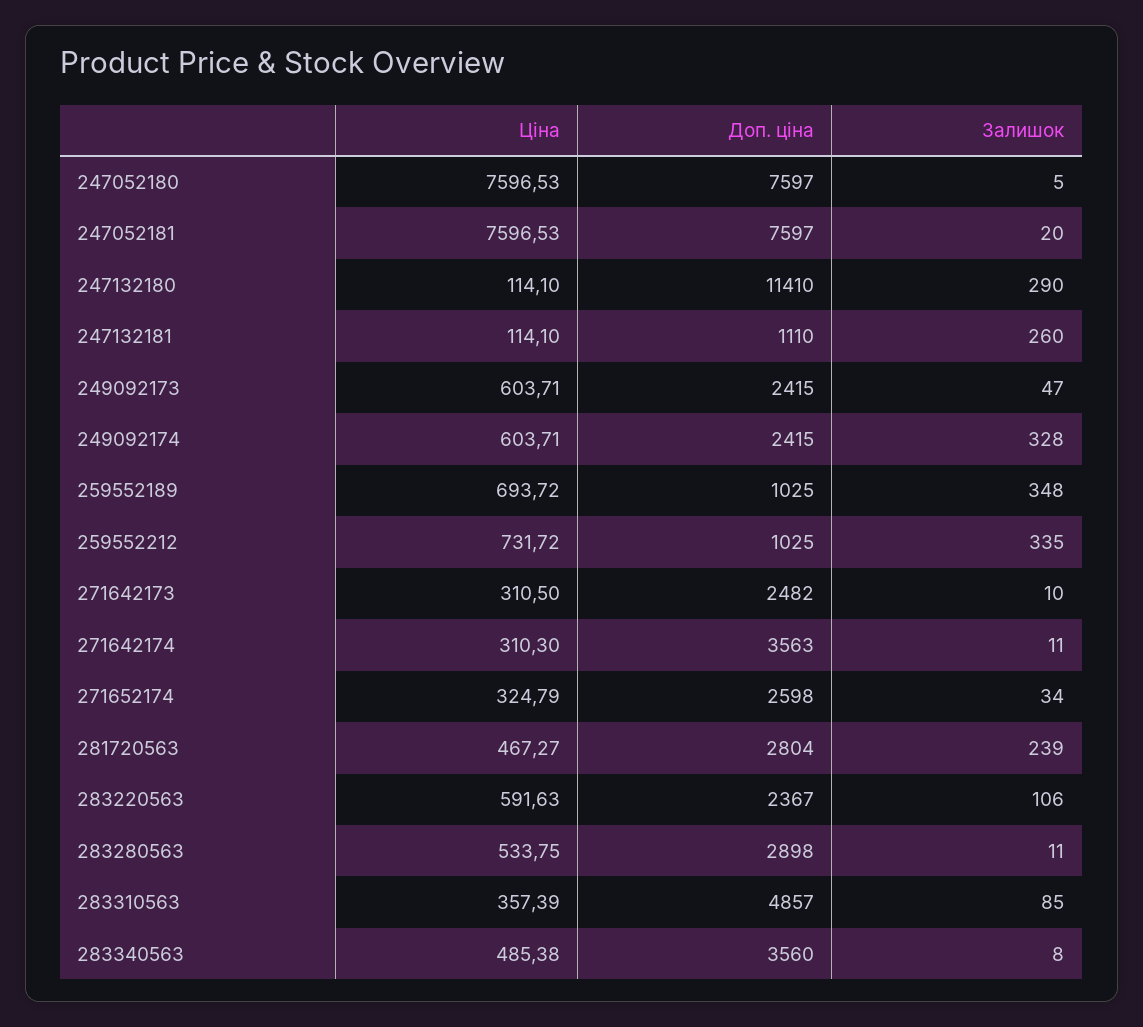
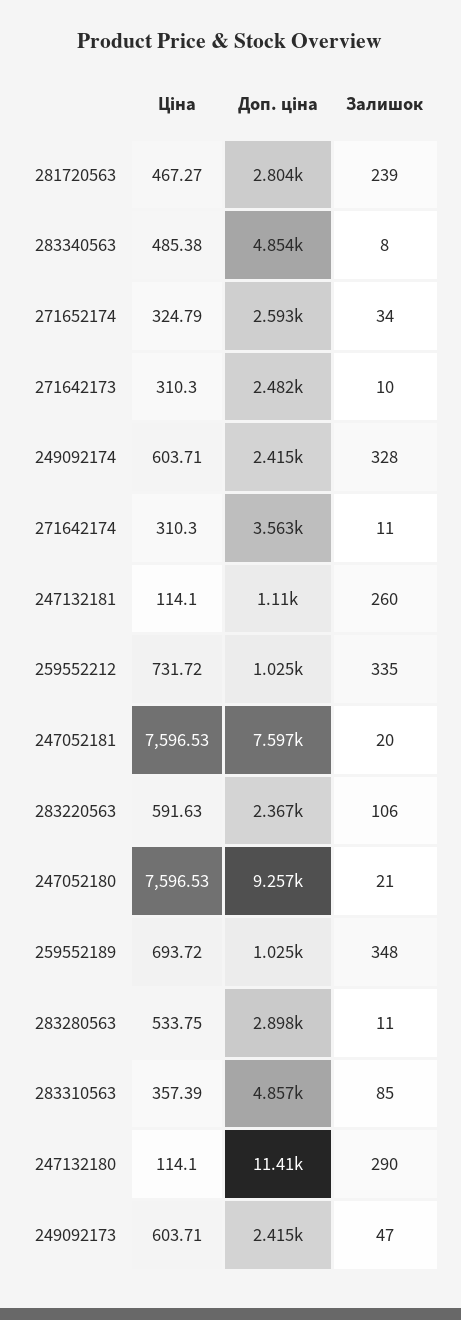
  {
    "Ціна": {
      "247052180": 7596.53,
      "247052181": 7596.53,
      "247132180": 114.1,
      "247132181": 114.1,
      "249092173": 603.71,
      "249092174": 603.71,
      "259552189": 693.72,
      "259552212": 731.72,
-     "271642173": 310.5,
+     "271642173": 310.3,
      "271642174": 310.3,
      "271652174": 324.79,
      "281720563": 467.27,
      "283220563": 591.63,
      "283280563": 533.75,
      "283310563": 357.39,
      "283340563": 485.38
    },
    "Доп. ціна": {
-     "247052180": 7597,
+     "247052180": 9257,
      "247052181": 7597,
      "247132180": 11410,
      "247132181": 1110,
      "249092173": 2415,
      "249092174": 2415,
      "259552189": 1025,
      "259552212": 1025,
      "271642173": 2482,
      "271642174": 3563,
-     "271652174": 2598,
+     "271652174": 2593,
      "281720563": 2804,
      "283220563": 2367,
      "283280563": 2898,
      "283310563": 4857,
-     "283340563": 3560
+     "283340563": 4854
    },
    "Залишок": {
-     "247052180": 5,
+     "247052180": 21,
      "247052181": 20,
      "247132180": 290,
      "247132181": 260,
      "249092173": 47,
      "249092174": 328,
      "259552189": 348,
      "259552212": 335,
      "271642173": 10,
      "271642174": 11,
      "271652174": 34,
      "281720563": 239,
      "283220563": 106,
      "283280563": 11,
      "283310563": 85,
      "283340563": 8
    }
  }

